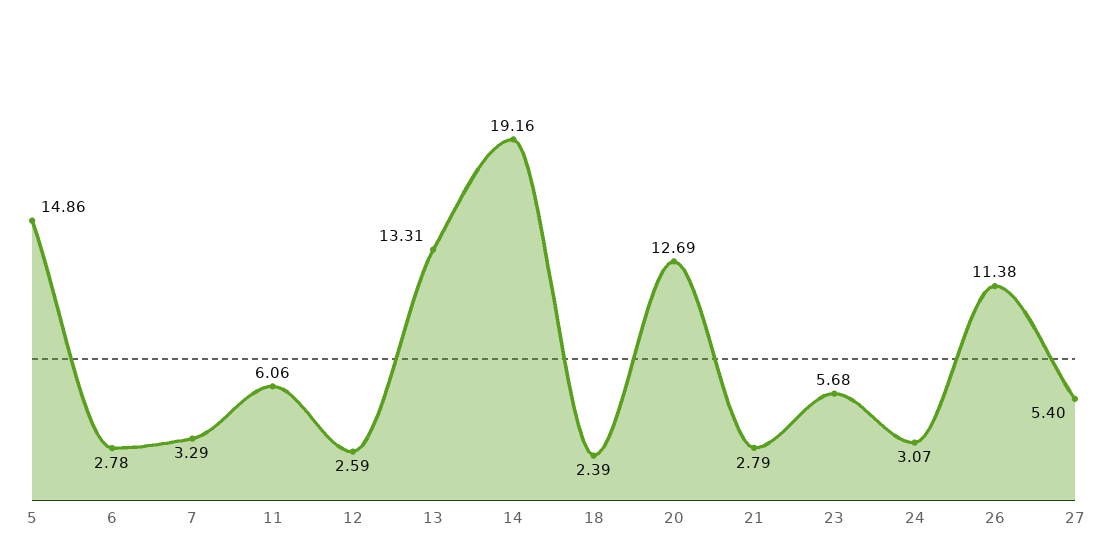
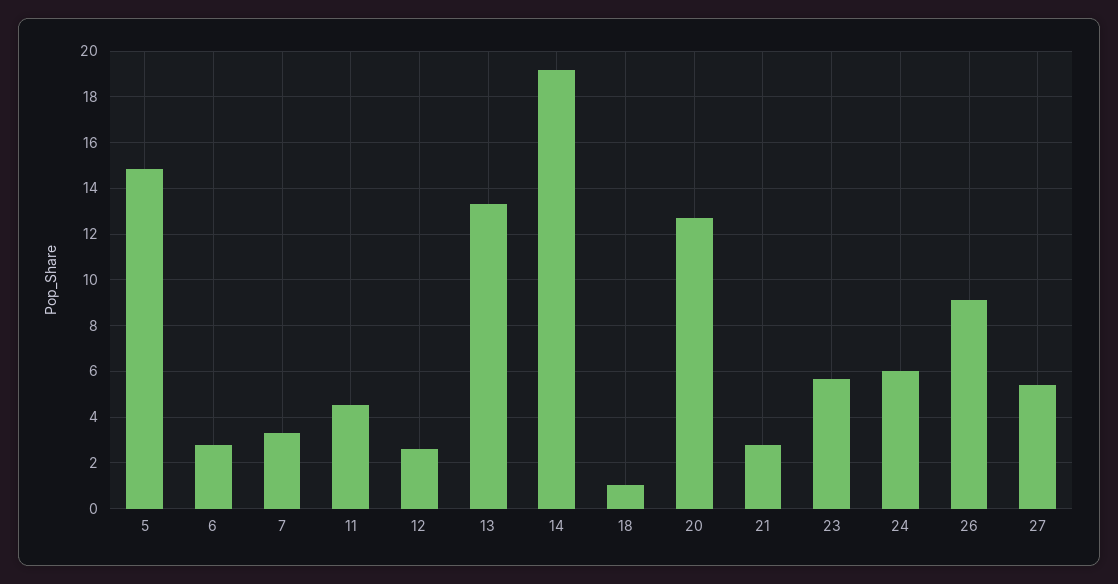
  {
    "5": 14.86,
    "6": 2.78,
    "7": 3.29,
-   "11": 6.06,
+   "11": 4.5,
    "12": 2.59,
    "13": 13.31,
    "14": 19.16,
-   "18": 2.39,
+   "18": 1,
    "20": 12.69,
    "21": 2.79,
    "23": 5.68,
-   "24": 3.07,
+   "24": 6,
-   "26": 11.38,
+   "26": 9,
    "27": 5.4
  }

